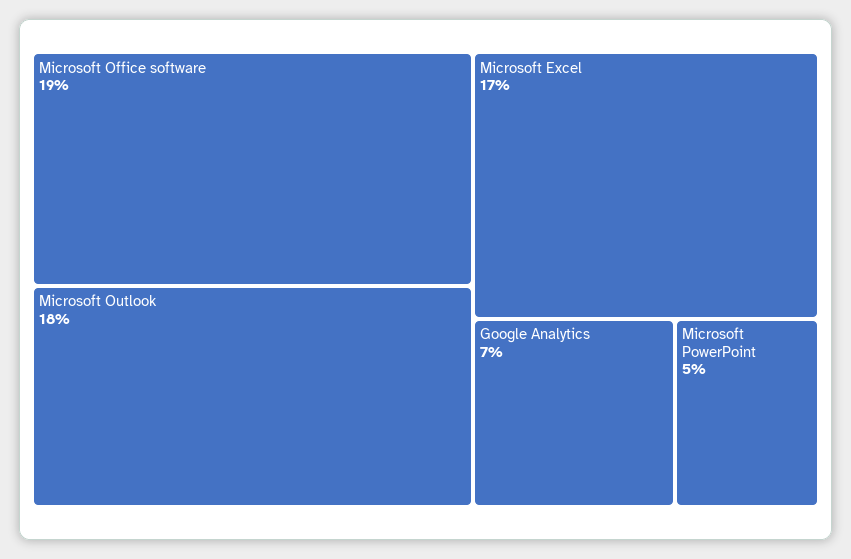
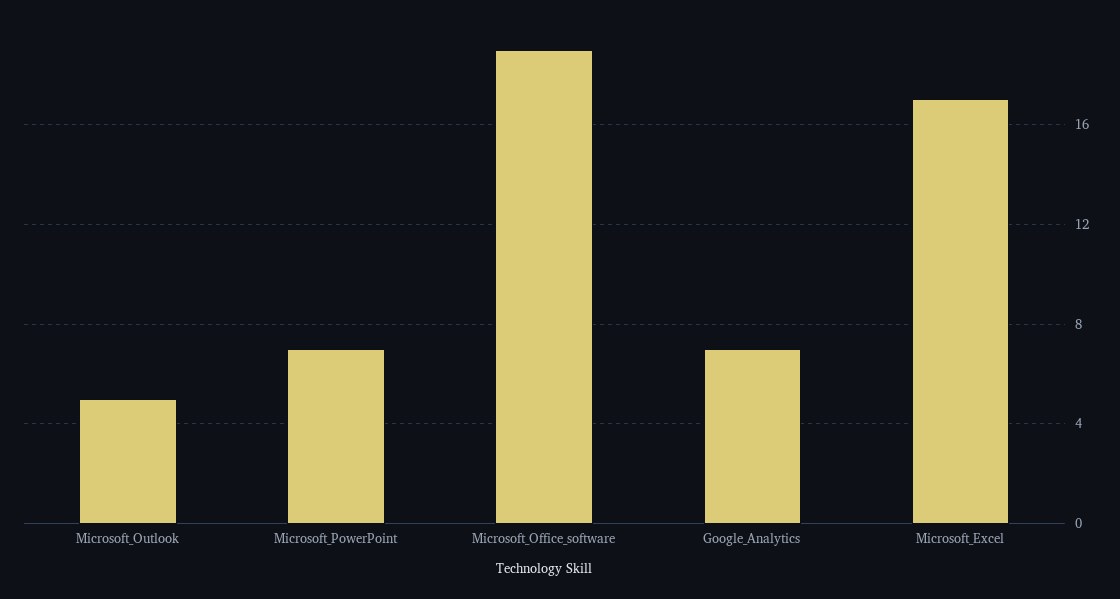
  {
    "Microsoft Office software": 19,
-   "Microsoft Outlook": 18,
+   "Microsoft Outlook": 5,
    "Microsoft Excel": 17,
    "Google Analytics": 7,
-   "Microsoft PowerPoint": 5
+   "Microsoft PowerPoint": 7
  }

